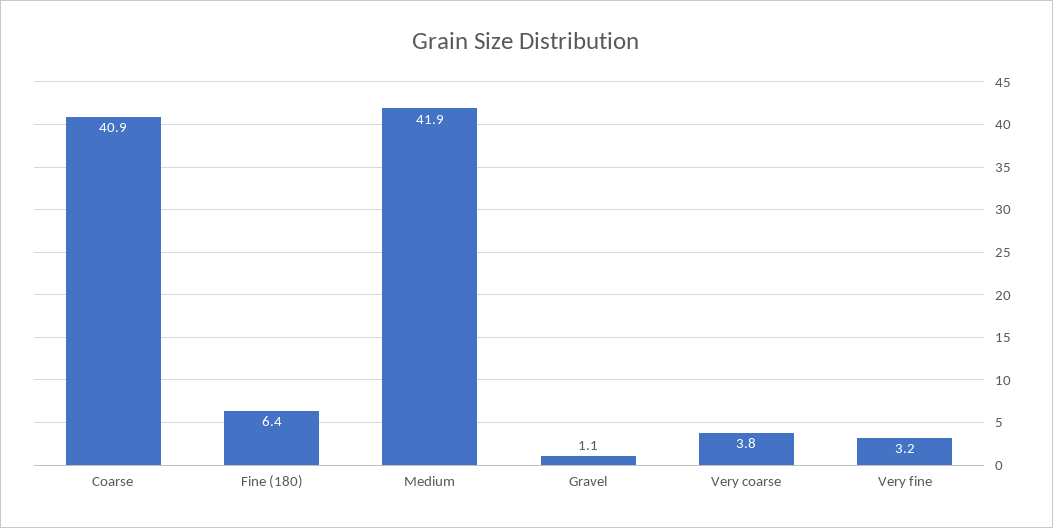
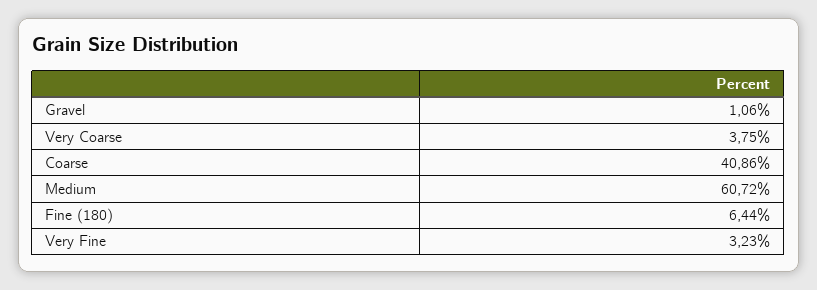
  {
    "Coarse": 40.86,
    "Fine (180)": 6.44,
-   "Medium": 41.9,
+   "Medium": 60.72,
    "Gravel": 1.06,
    "Very coarse": 3.75,
    "Very fine": 3.23
  }

